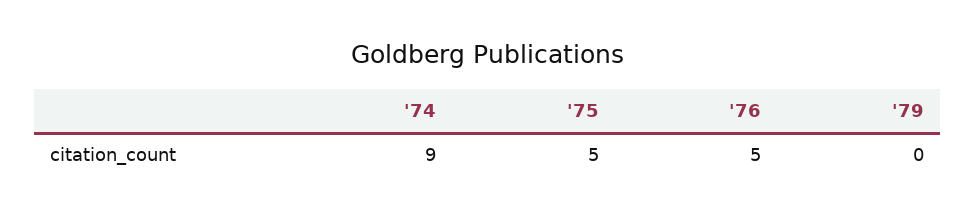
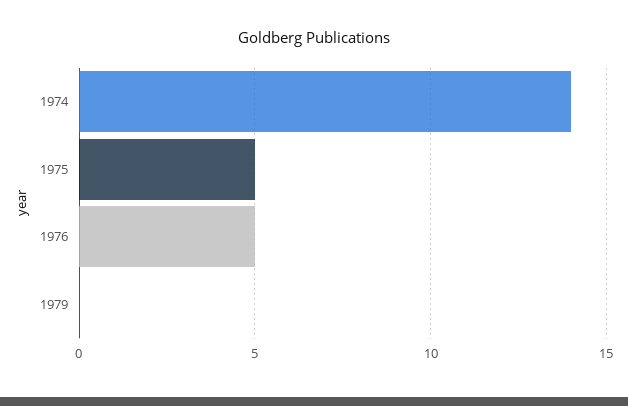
  {
-   "'74": 9,
+   "'74": 14,
    "'75": 5,
    "'76": 5,
    "'79": 0
  }

